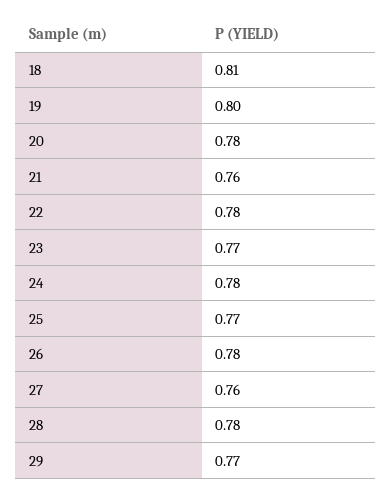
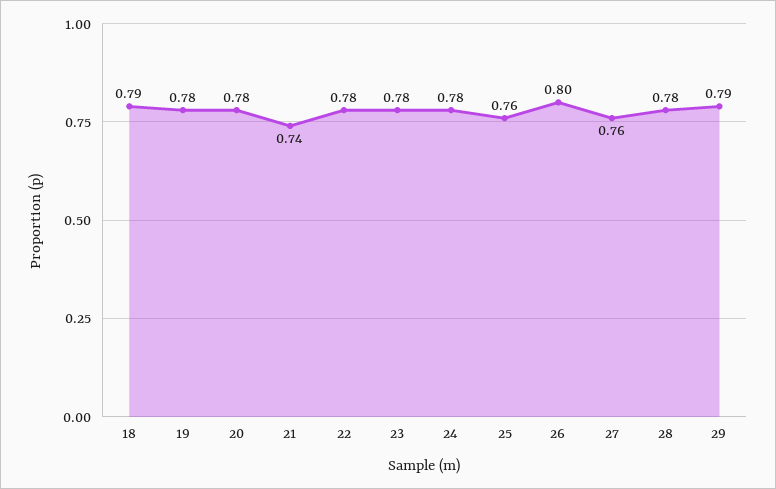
  {
-   "18": 0.81,
+   "18": 0.79,
-   "19": 0.8,
+   "19": 0.78,
    "20": 0.78,
-   "21": 0.76,
+   "21": 0.74,
    "22": 0.78,
-   "23": 0.77,
+   "23": 0.78,
    "24": 0.78,
-   "25": 0.77,
+   "25": 0.76,
-   "26": 0.78,
+   "26": 0.8,
    "27": 0.76,
    "28": 0.78,
-   "29": 0.77
+   "29": 0.79
  }

